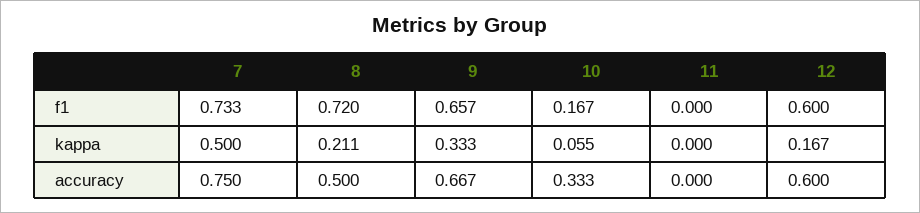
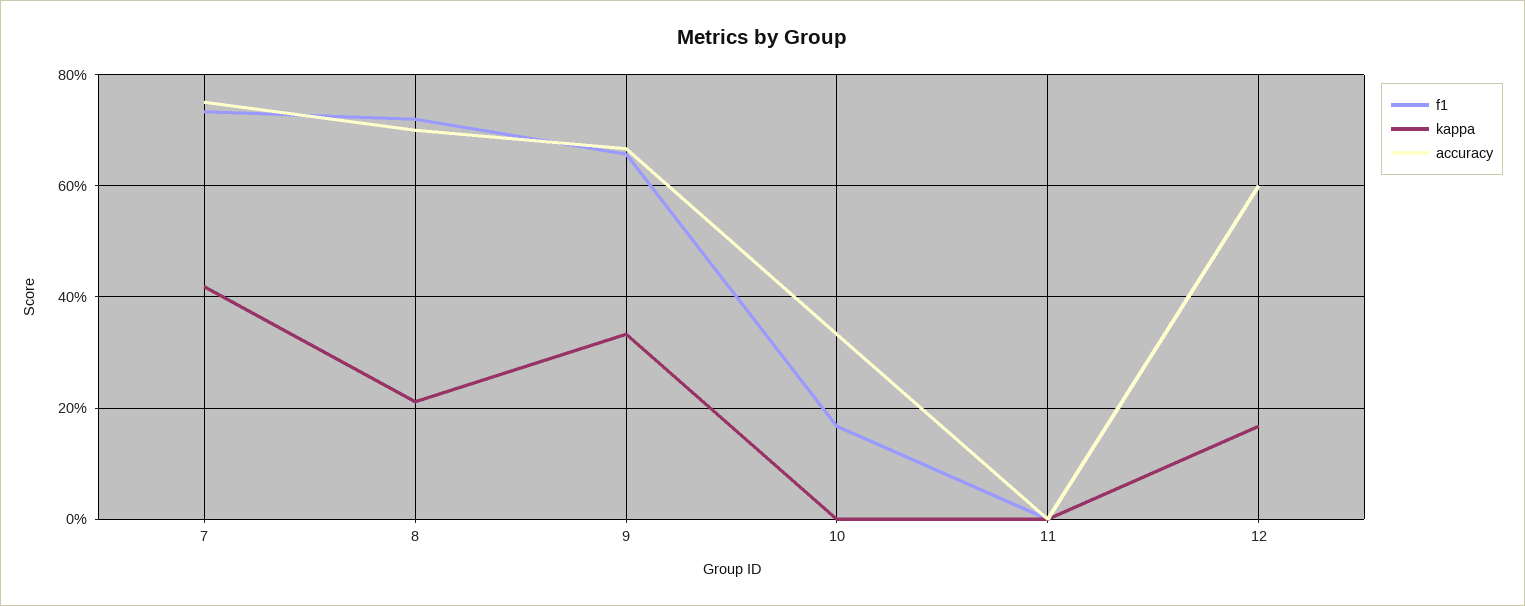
  {
    "f1": {
      "7": 0.733,
      "8": 0.72,
      "9": 0.657,
      "10": 0.167,
      "11": 0,
      "12": 0.6
    },
    "kappa": {
-     "7": 0.5,
+     "7": 0.42,
      "8": 0.211,
      "9": 0.333,
-     "10": 0.055,
+     "10": 0,
      "11": 0,
      "12": 0.167
    },
    "accuracy": {
      "7": 0.75,
-     "8": 0.5,
+     "8": 0.7,
      "9": 0.667,
      "10": 0.333,
      "11": 0,
      "12": 0.6
    }
  }

